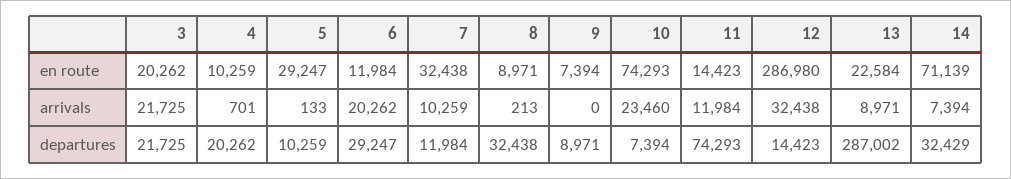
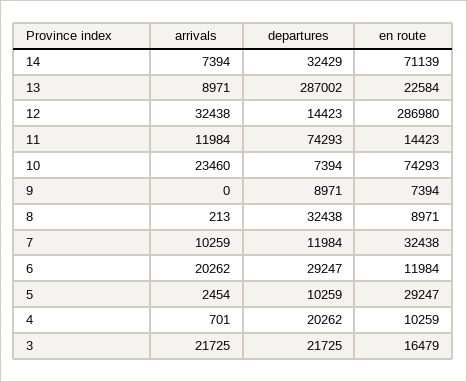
  {
    "3": {
-     "en route": 20262,
+     "en route": 16479,
      "arrivals": 21725,
      "departures": 21725
    },
    "4": {
      "en route": 10259,
      "arrivals": 701,
      "departures": 20262
    },
    "5": {
      "en route": 29247,
-     "arrivals": 133,
+     "arrivals": 2454,
      "departures": 10259
    },
    "6": {
      "en route": 11984,
      "arrivals": 20262,
      "departures": 29247
    },
    "7": {
      "en route": 32438,
      "arrivals": 10259,
      "departures": 11984
    },
    "8": {
      "en route": 8971,
      "arrivals": 213,
      "departures": 32438
    },
    "9": {
      "en route": 7394,
      "arrivals": 0,
      "departures": 8971
    },
    "10": {
      "en route": 74293,
      "arrivals": 23460,
      "departures": 7394
    },
    "11": {
      "en route": 14423,
      "arrivals": 11984,
      "departures": 74293
    },
    "12": {
      "en route": 286980,
      "arrivals": 32438,
      "departures": 14423
    },
    "13": {
      "en route": 22584,
      "arrivals": 8971,
      "departures": 287002
    },
    "14": {
      "en route": 71139,
      "arrivals": 7394,
      "departures": 32429
    }
  }

